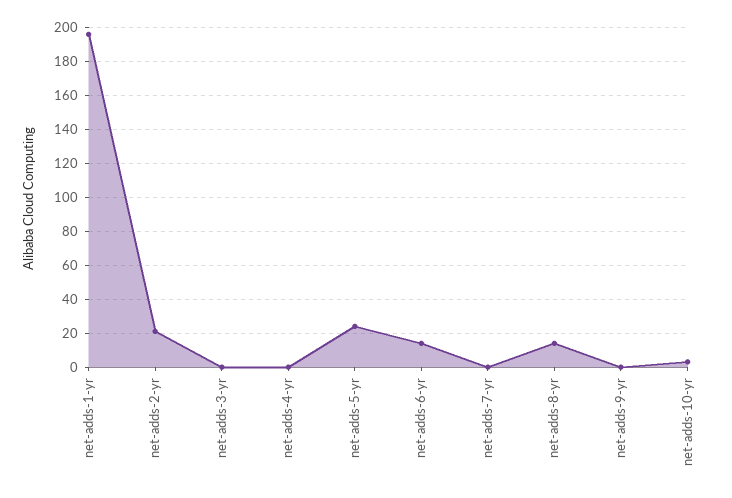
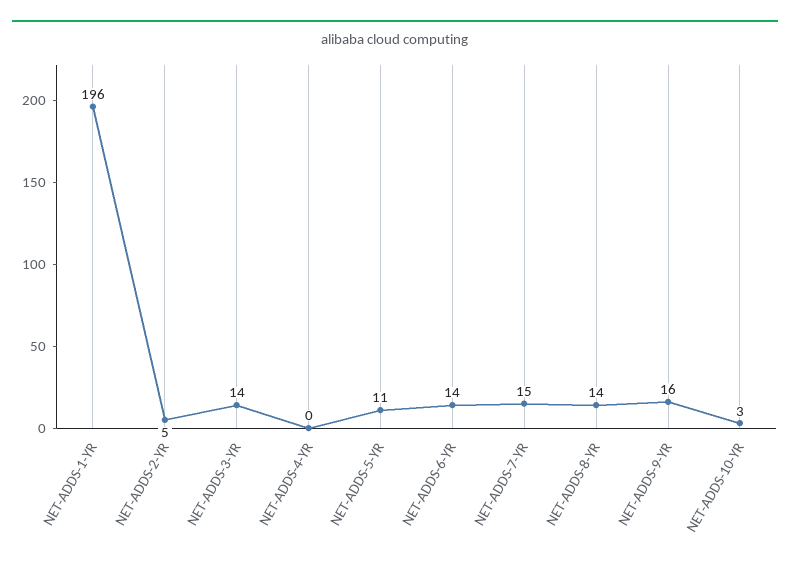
  {
    "net-adds-1-yr": 196,
-   "net-adds-2-yr": 20,
+   "net-adds-2-yr": 5,
-   "net-adds-3-yr": 0,
+   "net-adds-3-yr": 14,
    "net-adds-4-yr": 0,
-   "net-adds-5-yr": 25,
+   "net-adds-5-yr": 11,
    "net-adds-6-yr": 14,
-   "net-adds-7-yr": 0,
+   "net-adds-7-yr": 15,
    "net-adds-8-yr": 14,
-   "net-adds-9-yr": 0,
+   "net-adds-9-yr": 16,
    "net-adds-10-yr": 3
  }

